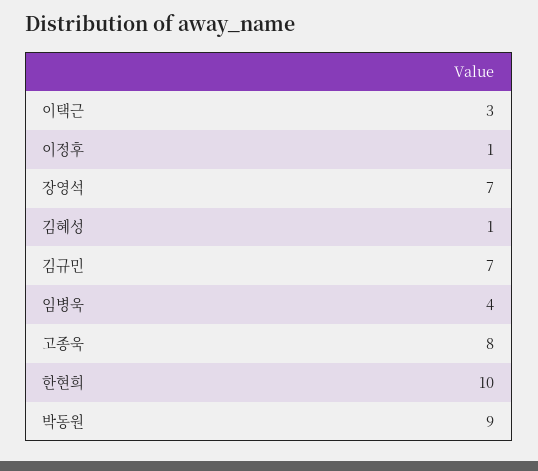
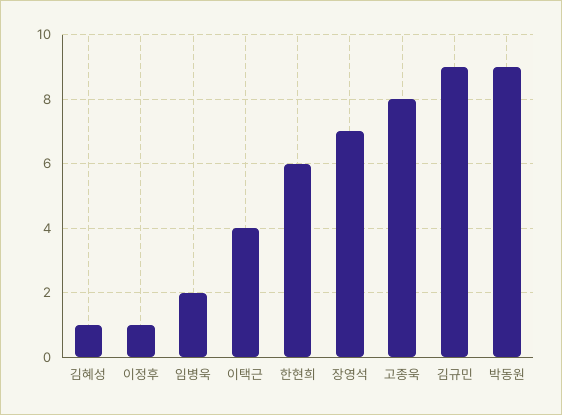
  {
-   "이택근": 3,
+   "이택근": 4,
    "이정후": 1,
    "장영석": 7,
    "김혜성": 1,
-   "김규민": 7,
+   "김규민": 9,
-   "임병욱": 4,
+   "임병욱": 2,
    "고종욱": 8,
-   "한현희": 10,
+   "한현희": 6,
    "박동원": 9
  }

